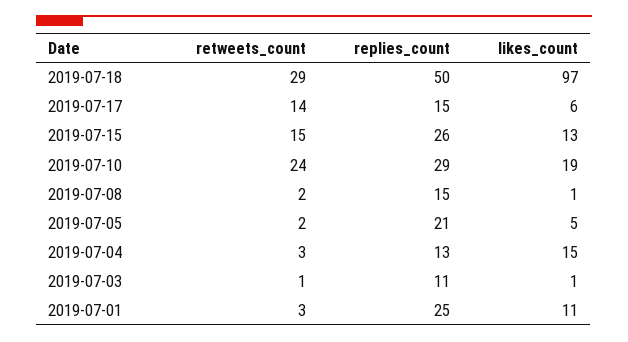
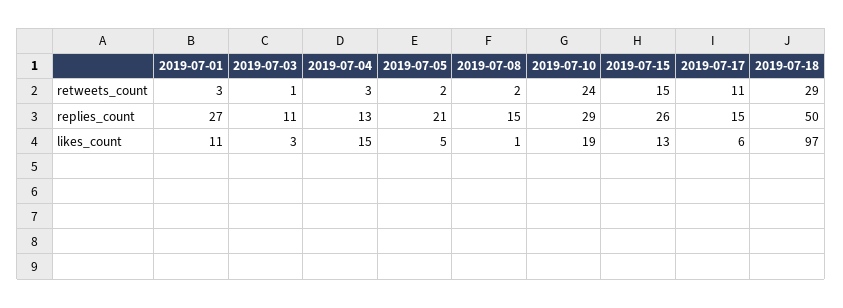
  {
    "retweets_count": {
      "2019-07-18": 29,
-     "2019-07-17": 14,
+     "2019-07-17": 11,
      "2019-07-15": 15,
      "2019-07-10": 24,
      "2019-07-08": 2,
      "2019-07-05": 2,
      "2019-07-04": 3,
      "2019-07-03": 1,
      "2019-07-01": 3
    },
    "replies_count": {
      "2019-07-18": 50,
      "2019-07-17": 15,
      "2019-07-15": 26,
      "2019-07-10": 29,
      "2019-07-08": 15,
      "2019-07-05": 21,
      "2019-07-04": 13,
      "2019-07-03": 11,
-     "2019-07-01": 25
+     "2019-07-01": 27
    },
    "likes_count": {
      "2019-07-18": 97,
      "2019-07-17": 6,
      "2019-07-15": 13,
      "2019-07-10": 19,
      "2019-07-08": 1,
      "2019-07-05": 5,
      "2019-07-04": 15,
-     "2019-07-03": 1,
+     "2019-07-03": 3,
      "2019-07-01": 11
    }
  }

